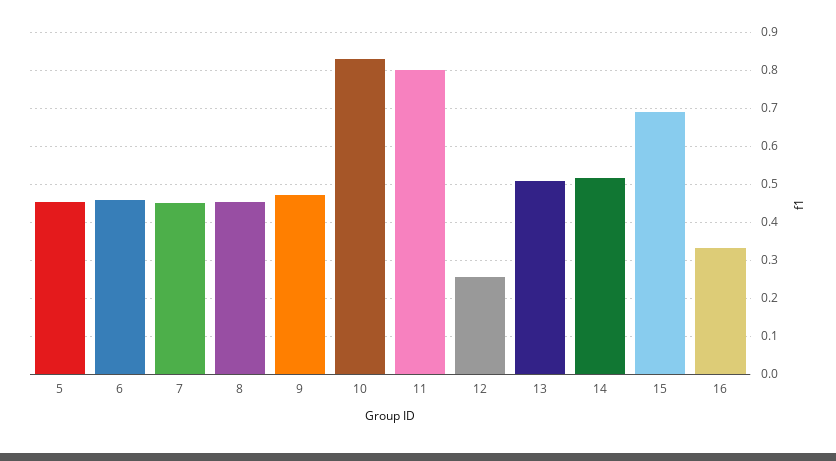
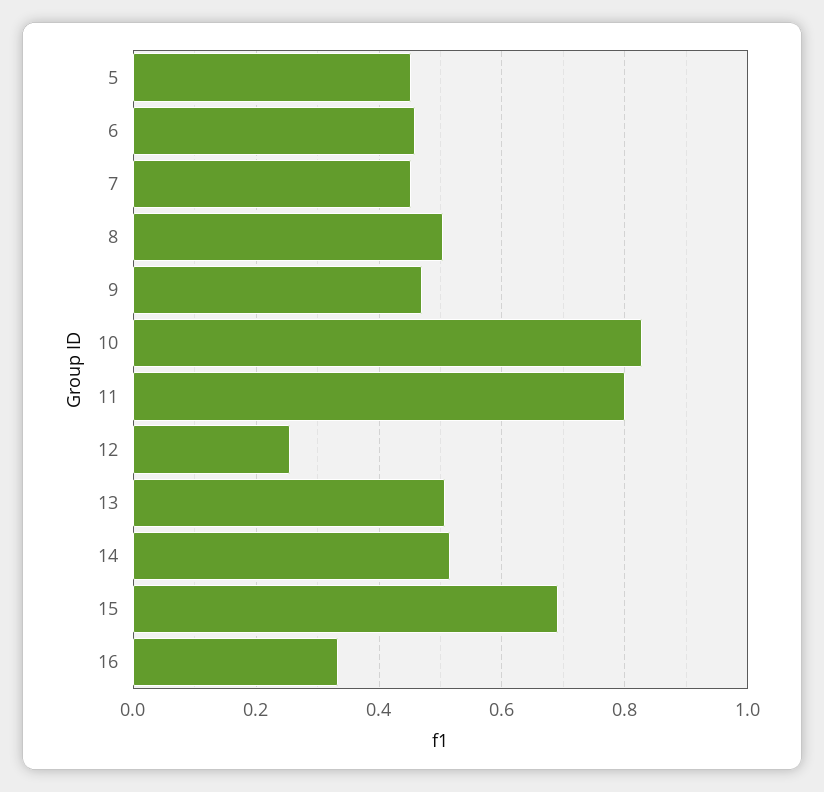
  {
    "5": 0.46,
    "6": 0.46,
    "7": 0.46,
-   "8": 0.46,
+   "8": 0.5,
    "9": 0.48,
    "10": 0.82,
    "11": 0.8,
    "12": 0.26,
    "13": 0.5,
    "14": 0.52,
    "15": 0.7,
    "16": 0.34
  }

